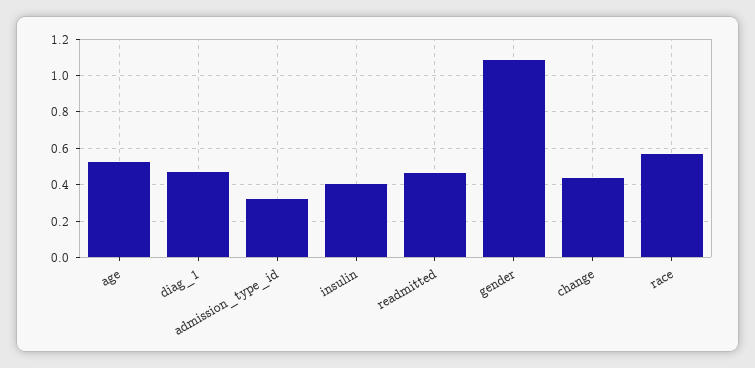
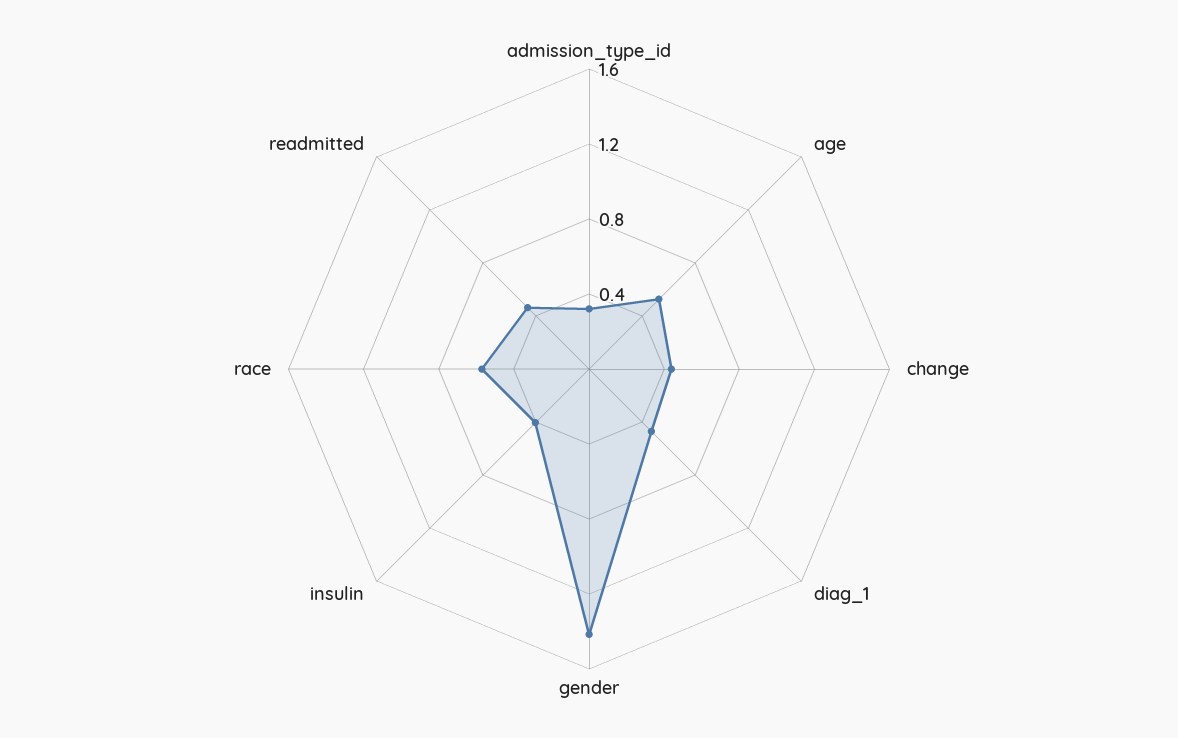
  {
    "age": 0.55,
    "diag_1": 0.45,
    "admission_type_id": 0.3,
    "insulin": 0.4,
    "readmitted": 0.45,
-   "gender": 1.1,
+   "gender": 1.4,
    "change": 0.45,
    "race": 0.55
  }

